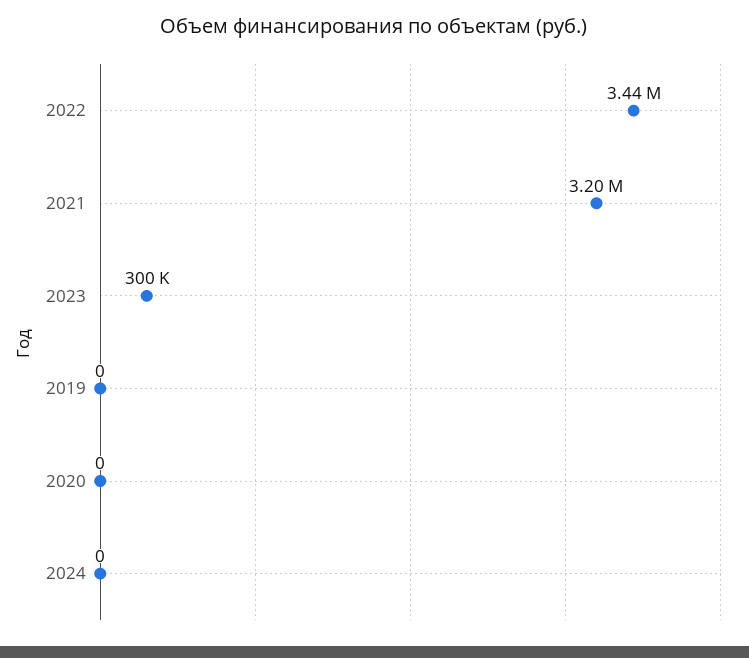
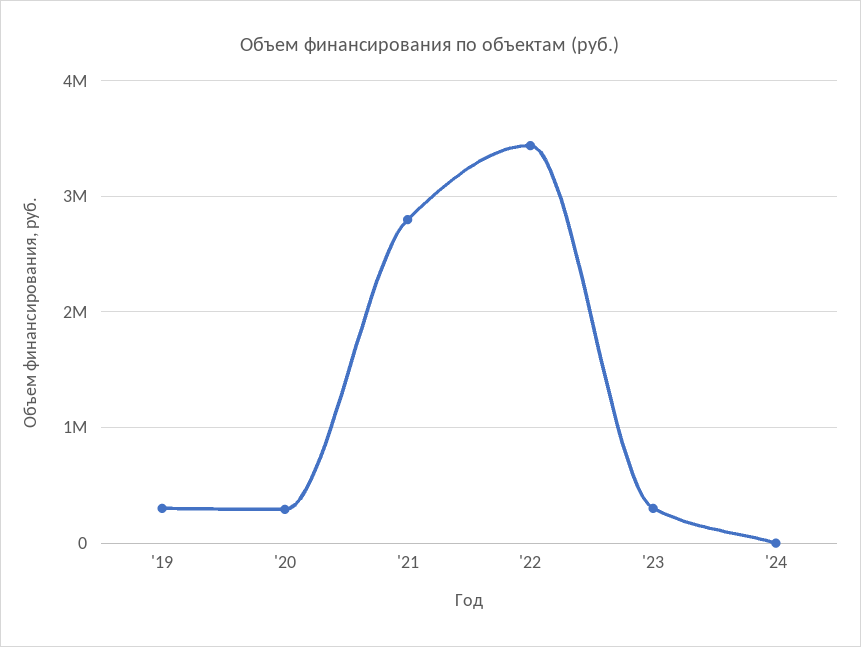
  {
    "2022": 3440000,
-   "2021": 3200000,
+   "2021": 2800000,
    "2023": 300000,
-   "2019": 0,
+   "2019": 300000,
-   "2020": 0,
+   "2020": 300000,
    "2024": 0
  }

